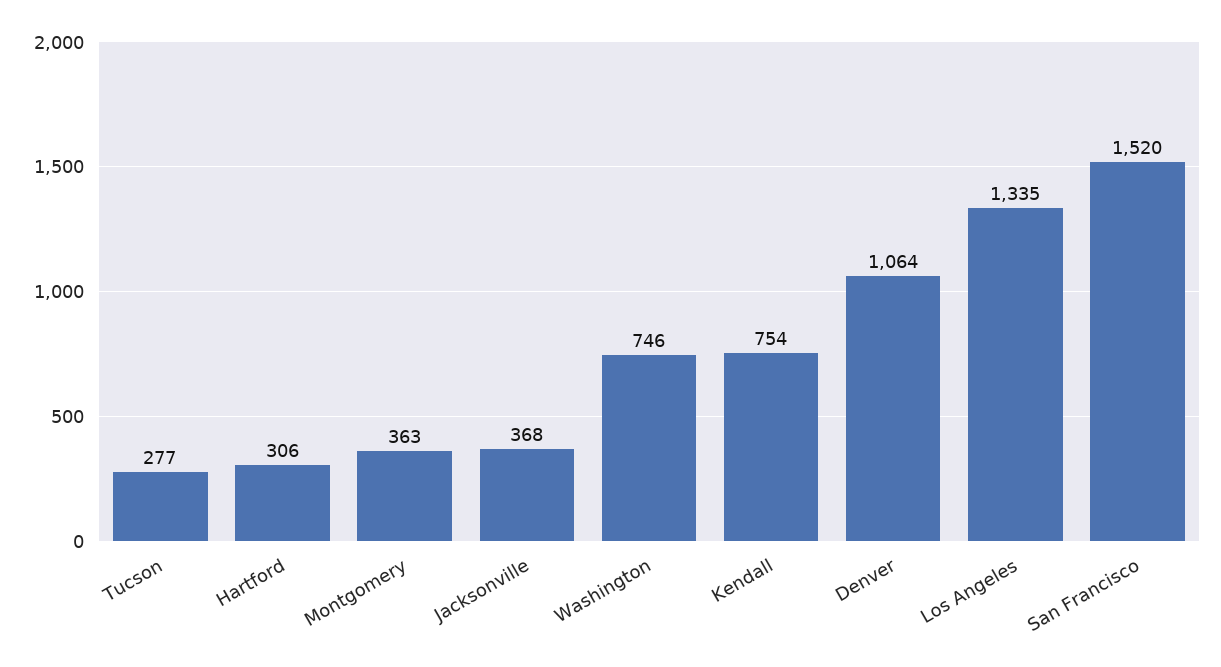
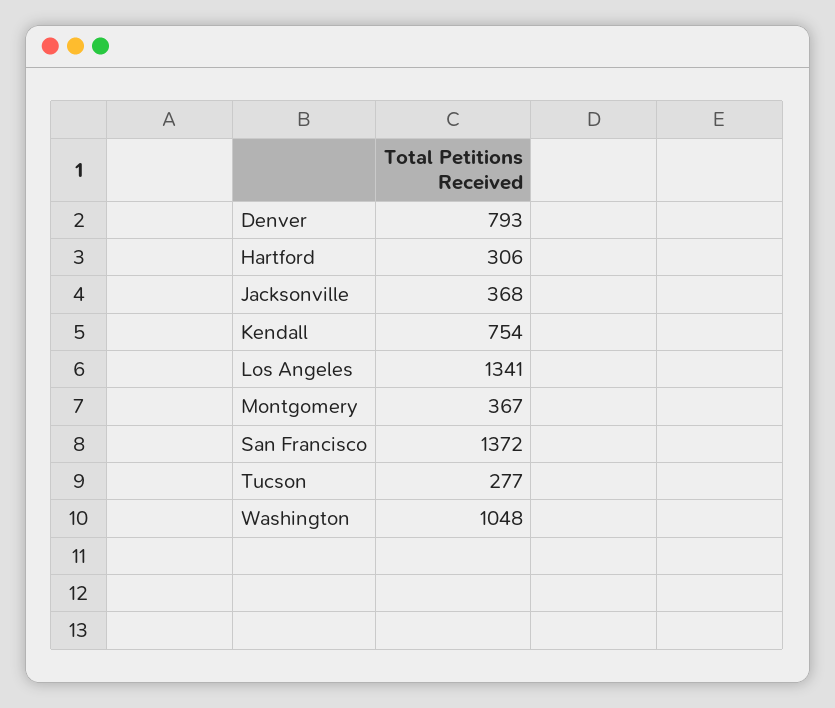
  {
    "Tucson": 277,
    "Hartford": 306,
-   "Montgomery": 363,
+   "Montgomery": 367,
    "Jacksonville": 368,
-   "Washington": 746,
+   "Washington": 1048,
    "Kendall": 754,
-   "Denver": 1064,
+   "Denver": 793,
-   "Los Angeles": 1335,
+   "Los Angeles": 1341,
-   "San Francisco": 1520
+   "San Francisco": 1372
  }

